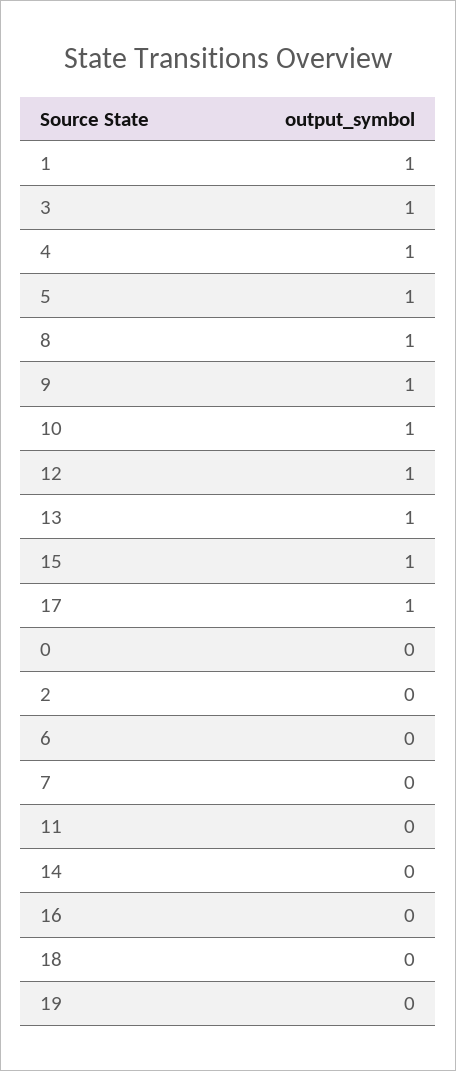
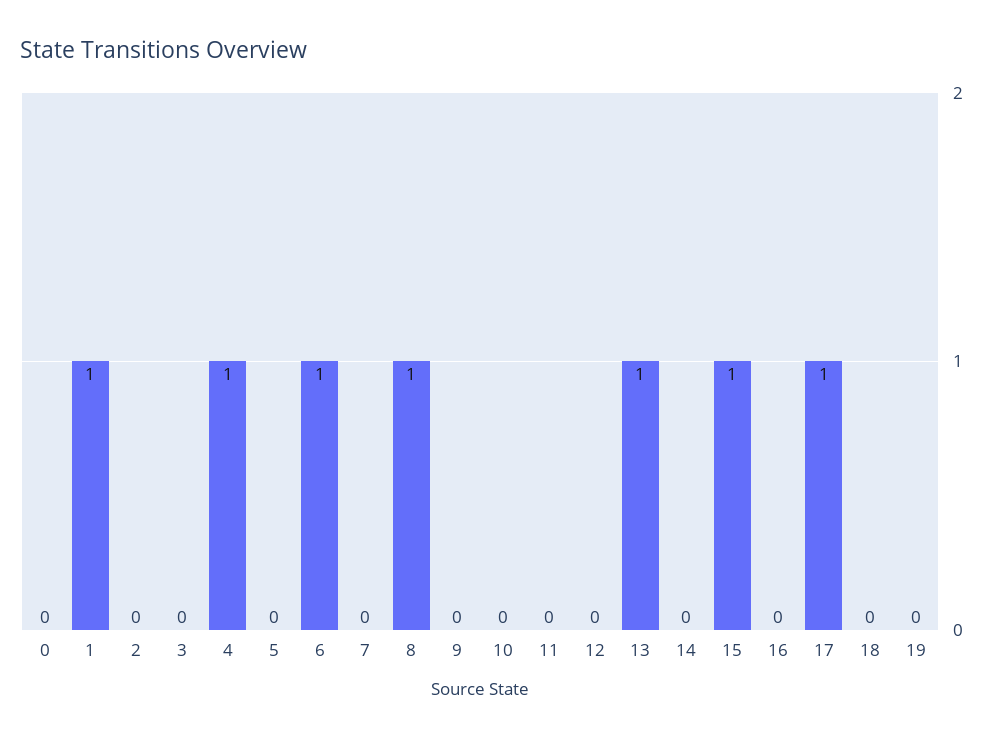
  {
    "1": 1,
-   "3": 1,
+   "3": 0,
    "4": 1,
-   "5": 1,
+   "5": 0,
    "8": 1,
-   "9": 1,
+   "9": 0,
-   "10": 1,
+   "10": 0,
-   "12": 1,
+   "12": 0,
    "13": 1,
    "15": 1,
    "17": 1,
    "0": 0,
    "2": 0,
-   "6": 0,
+   "6": 1,
    "7": 0,
    "11": 0,
    "14": 0,
    "16": 0,
    "18": 0,
    "19": 0
  }

